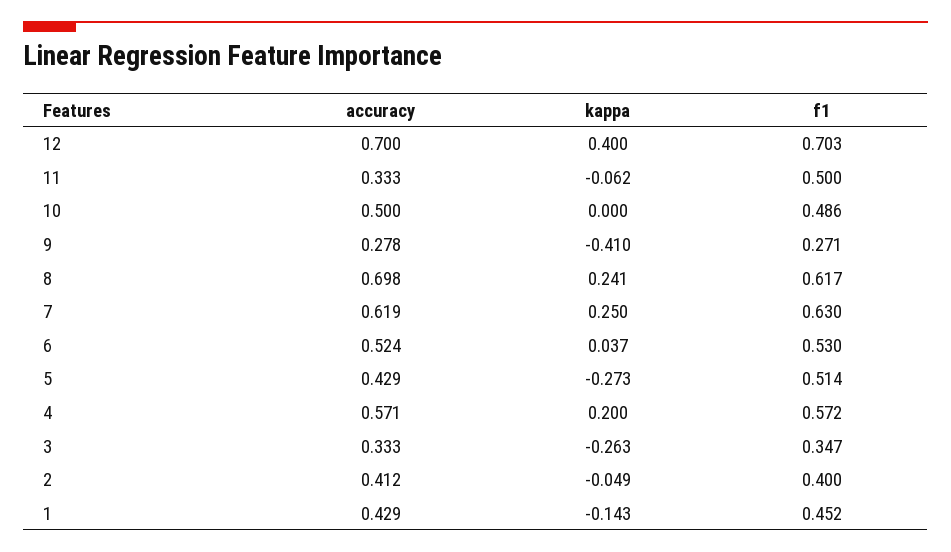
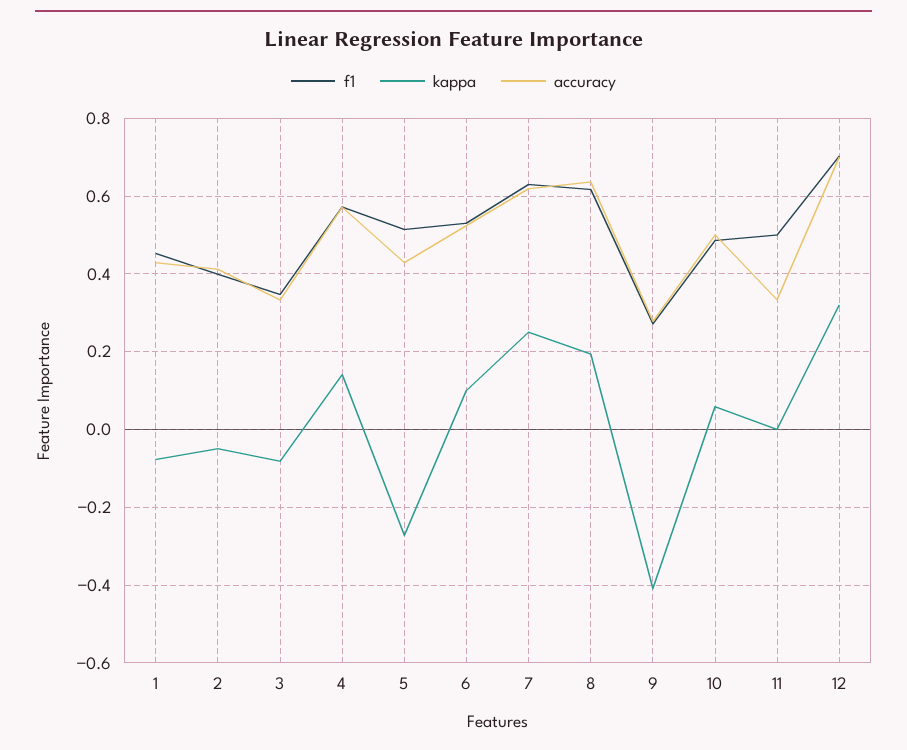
  {
    "accuracy": {
      "12": 0.7,
      "11": 0.333,
      "10": 0.5,
      "9": 0.278,
-     "8": 0.698,
+     "8": 0.64,
      "7": 0.619,
      "6": 0.524,
      "5": 0.429,
      "4": 0.571,
      "3": 0.333,
      "2": 0.412,
      "1": 0.429
    },
    "kappa": {
-     "12": 0.4,
+     "12": 0.32,
-     "11": -0.062,
+     "11": 0,
-     "10": 0,
+     "10": 0.06,
      "9": -0.41,
-     "8": 0.241,
+     "8": 0.2,
      "7": 0.25,
-     "6": 0.037,
+     "6": 0.1,
      "5": -0.273,
-     "4": 0.2,
+     "4": 0.14,
-     "3": -0.263,
+     "3": -0.08,
      "2": -0.049,
-     "1": -0.143
+     "1": -0.08
    },
    "f1": {
      "12": 0.703,
      "11": 0.5,
      "10": 0.486,
      "9": 0.271,
      "8": 0.617,
      "7": 0.63,
      "6": 0.53,
      "5": 0.514,
      "4": 0.572,
      "3": 0.347,
      "2": 0.4,
      "1": 0.452
    }
  }

